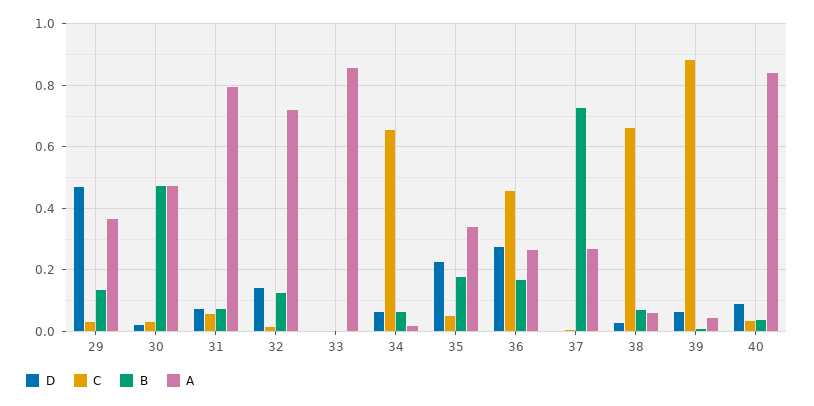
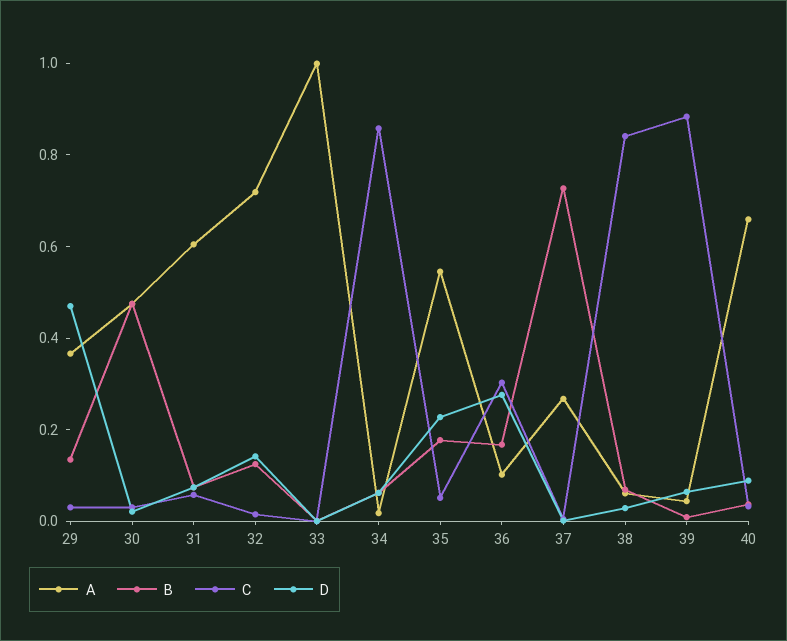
  {
    "D": {
      "29": 0.46,
      "30": 0.02,
      "31": 0.08,
      "32": 0.14,
      "33": 0,
      "34": 0.06,
      "35": 0.22,
      "36": 0.28,
      "37": 0,
      "38": 0.02,
      "39": 0.06,
      "40": 0.08
    },
    "C": {
      "29": 0.04,
      "30": 0.04,
      "31": 0.06,
      "32": 0.02,
      "33": 0,
-     "34": 0.66,
+     "34": 0.85,
      "35": 0.06,
-     "36": 0.46,
+     "36": 0.3,
      "37": 0,
-     "38": 0.66,
+     "38": 0.85,
      "39": 0.88,
      "40": 0.04
    },
    "B": {
      "29": 0.14,
      "30": 0.48,
      "31": 0.08,
      "32": 0.12,
      "33": 0,
      "34": 0.06,
      "35": 0.18,
      "36": 0.16,
      "37": 0.72,
      "38": 0.06,
      "39": 0,
      "40": 0.04
    },
    "A": {
      "29": 0.36,
      "30": 0.48,
-     "31": 0.8,
+     "31": 0.6,
      "32": 0.72,
-     "33": 0.86,
+     "33": 1,
      "34": 0.02,
-     "35": 0.34,
+     "35": 0.55,
-     "36": 0.26,
+     "36": 0.1,
      "37": 0.26,
      "38": 0.06,
      "39": 0.04,
-     "40": 0.84
+     "40": 0.65
    }
  }

